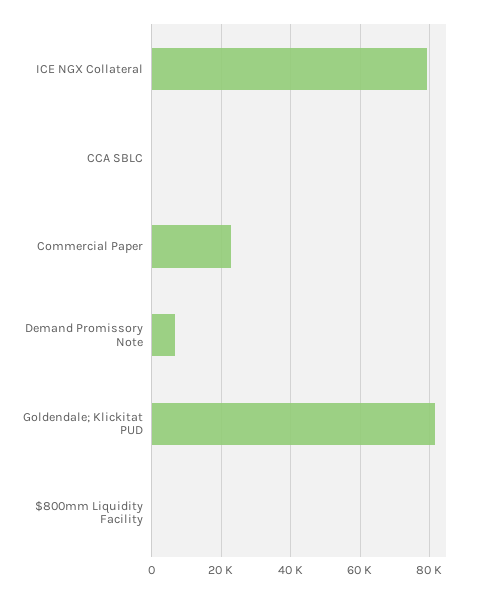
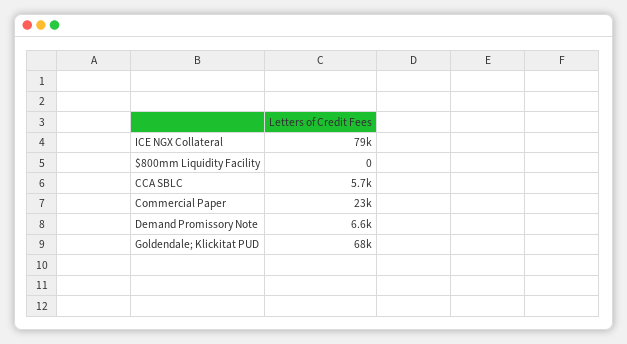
  {
    "ICE NGX Collateral": 79000,
-   "CCA SBLC": 0,
+   "CCA SBLC": 5700,
    "Commercial Paper": 23000,
    "Demand Promissory Note": 6600,
-   "Goldendale; Klickitat PUD": 82000,
+   "Goldendale; Klickitat PUD": 68000,
    "$800mm Liquidity Facility": 0
  }

